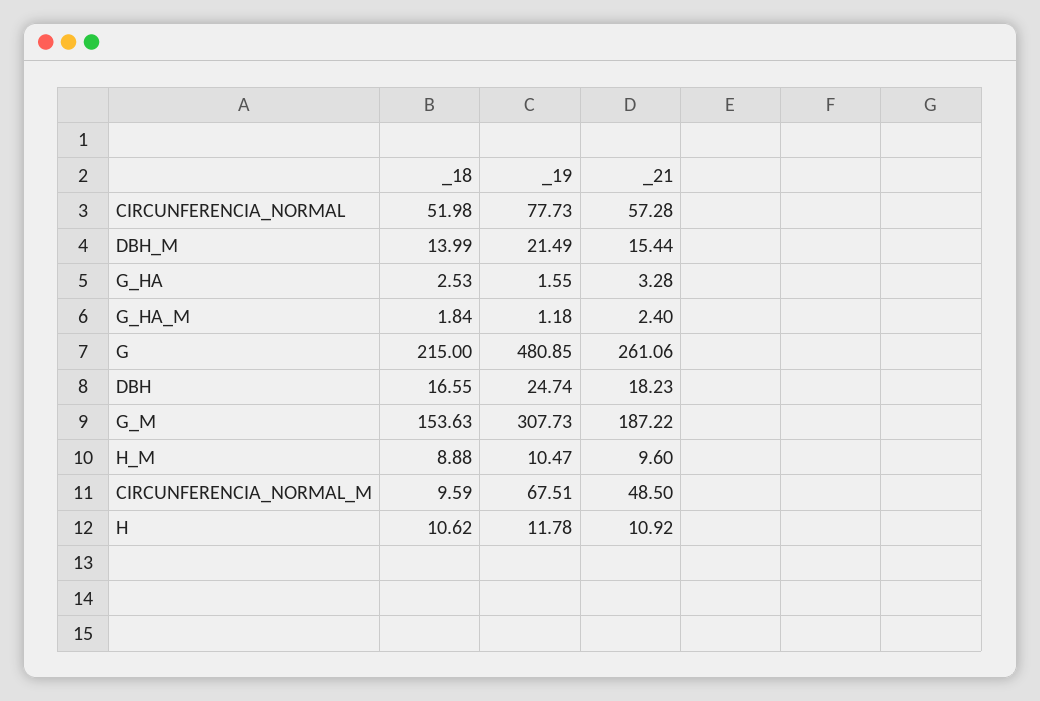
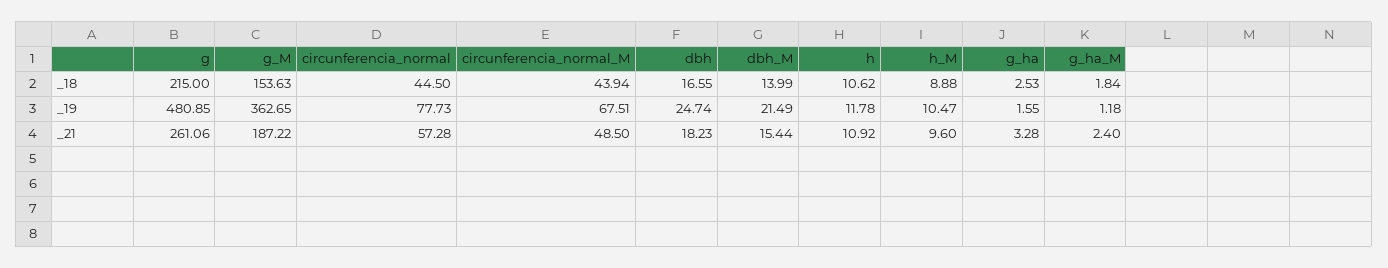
  {
    "_18": {
-     "CIRCUNFERENCIA_NORMAL": 51.98,
+     "CIRCUNFERENCIA_NORMAL": 44.5,
      "DBH_M": 13.99,
      "G_HA": 2.53,
      "G_HA_M": 1.84,
      "G": 215,
      "DBH": 16.55,
      "G_M": 153.63,
      "H_M": 8.88,
-     "CIRCUNFERENCIA_NORMAL_M": 9.59,
+     "CIRCUNFERENCIA_NORMAL_M": 43.94,
      "H": 10.62
    },
    "_19": {
      "CIRCUNFERENCIA_NORMAL": 77.73,
      "DBH_M": 21.49,
      "G_HA": 1.55,
      "G_HA_M": 1.18,
      "G": 480.85,
      "DBH": 24.74,
-     "G_M": 307.73,
+     "G_M": 362.65,
      "H_M": 10.47,
      "CIRCUNFERENCIA_NORMAL_M": 67.51,
      "H": 11.78
    },
    "_21": {
      "CIRCUNFERENCIA_NORMAL": 57.28,
      "DBH_M": 15.44,
      "G_HA": 3.28,
      "G_HA_M": 2.4,
      "G": 261.06,
      "DBH": 18.23,
      "G_M": 187.22,
      "H_M": 9.6,
      "CIRCUNFERENCIA_NORMAL_M": 48.5,
      "H": 10.92
    }
  }

